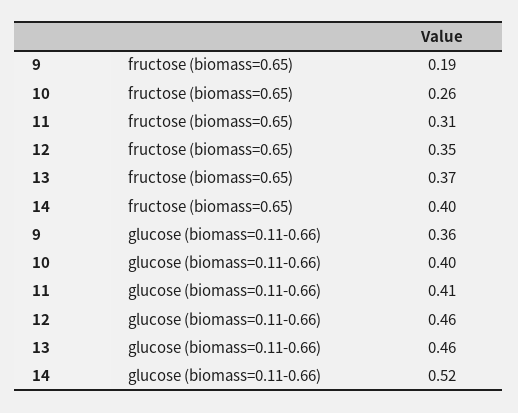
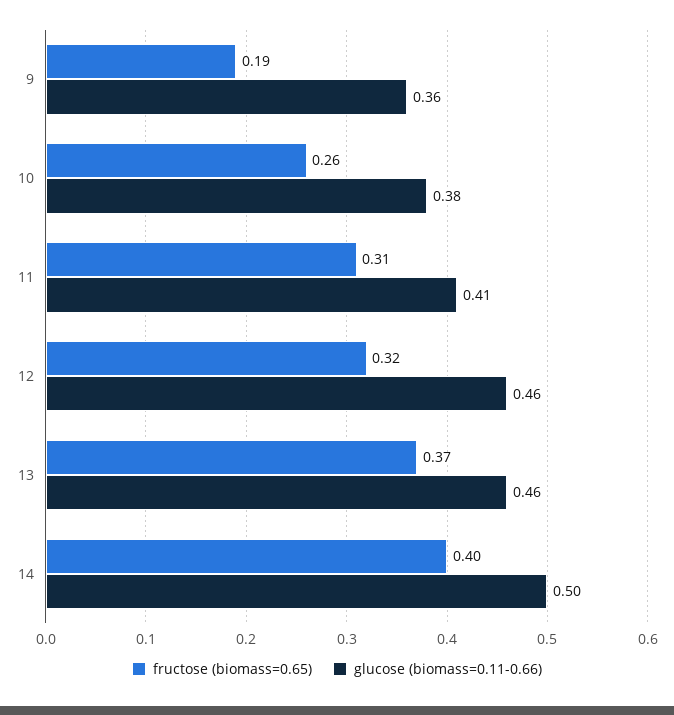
  {
    "fructose (biomass=0.65)": {
      "9": 0.19,
      "10": 0.26,
      "11": 0.31,
-     "12": 0.35,
+     "12": 0.32,
      "13": 0.37,
      "14": 0.4
    },
    "glucose (biomass=0.11-0.66)": {
      "9": 0.36,
-     "10": 0.4,
+     "10": 0.38,
      "11": 0.41,
      "12": 0.46,
      "13": 0.46,
-     "14": 0.52
+     "14": 0.5
    }
  }

